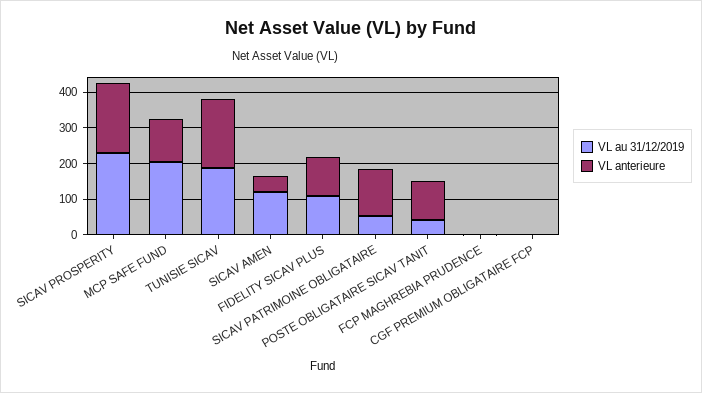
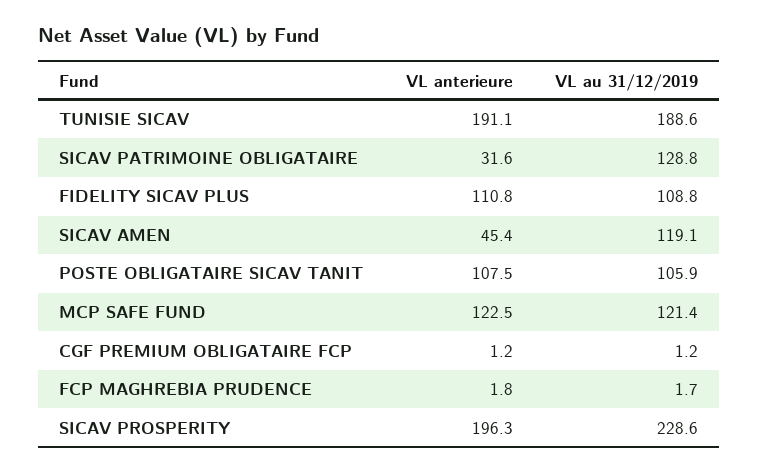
  {
    "VL au 31/12/2019": {
      "SICAV PROSPERITY": 228.6,
-     "MCP SAFE FUND": 200,
+     "MCP SAFE FUND": 121.4,
      "TUNISIE SICAV": 188.6,
      "SICAV AMEN": 119.1,
      "FIDELITY SICAV PLUS": 108.8,
-     "SICAV PATRIMOINE OBLIGATAIRE": 50,
+     "SICAV PATRIMOINE OBLIGATAIRE": 128.8,
-     "POSTE OBLIGATAIRE SICAV TANIT": 50,
+     "POSTE OBLIGATAIRE SICAV TANIT": 105.9,
      "FCP MAGHREBIA PRUDENCE": 1.7,
      "CGF PREMIUM OBLIGATAIRE FCP": 1.2
    },
    "VL anterieure": {
      "SICAV PROSPERITY": 196.3,
      "MCP SAFE FUND": 122.5,
      "TUNISIE SICAV": 191.1,
      "SICAV AMEN": 45.4,
      "FIDELITY SICAV PLUS": 110.8,
-     "SICAV PATRIMOINE OBLIGATAIRE": 125,
+     "SICAV PATRIMOINE OBLIGATAIRE": 31.6,
      "POSTE OBLIGATAIRE SICAV TANIT": 107.5,
      "FCP MAGHREBIA PRUDENCE": 1.8,
      "CGF PREMIUM OBLIGATAIRE FCP": 1.2
    }
  }

